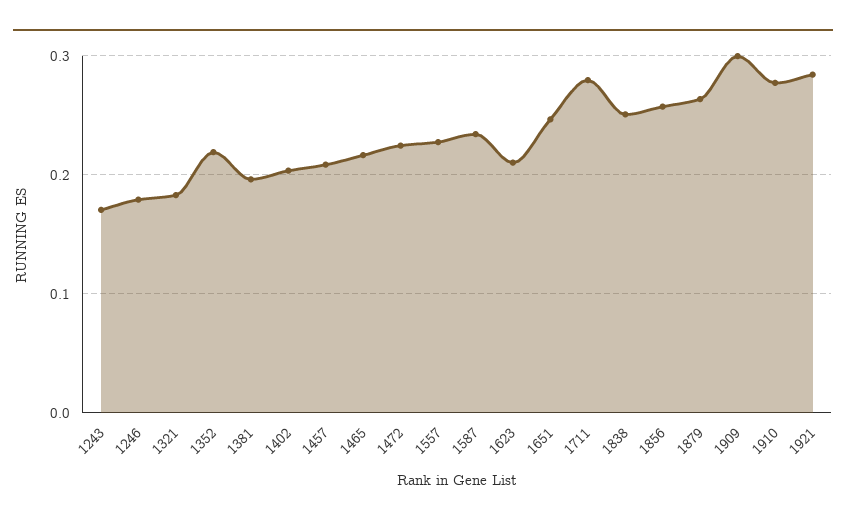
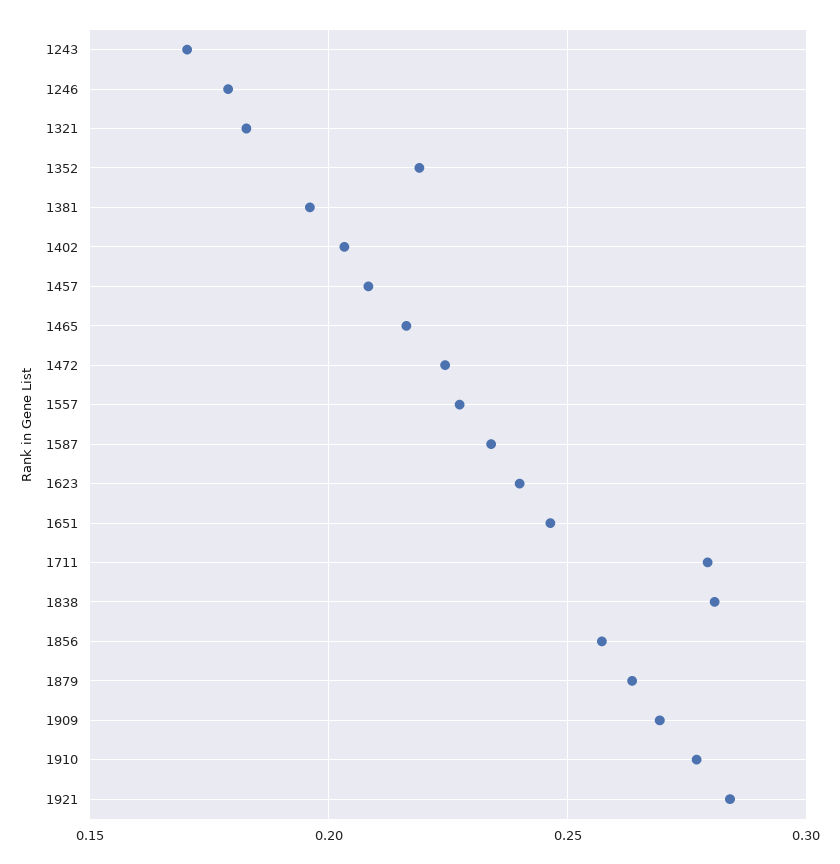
  {
    "1243": 0.17,
    "1246": 0.18,
    "1321": 0.185,
    "1352": 0.22,
    "1381": 0.195,
    "1402": 0.205,
    "1457": 0.21,
    "1465": 0.215,
    "1472": 0.225,
    "1557": 0.225,
    "1587": 0.235,
-   "1623": 0.21,
+   "1623": 0.24,
    "1651": 0.245,
    "1711": 0.28,
-   "1838": 0.25,
+   "1838": 0.28,
    "1856": 0.255,
    "1879": 0.265,
-   "1909": 0.3,
+   "1909": 0.27,
    "1910": 0.275,
    "1921": 0.285
  }

